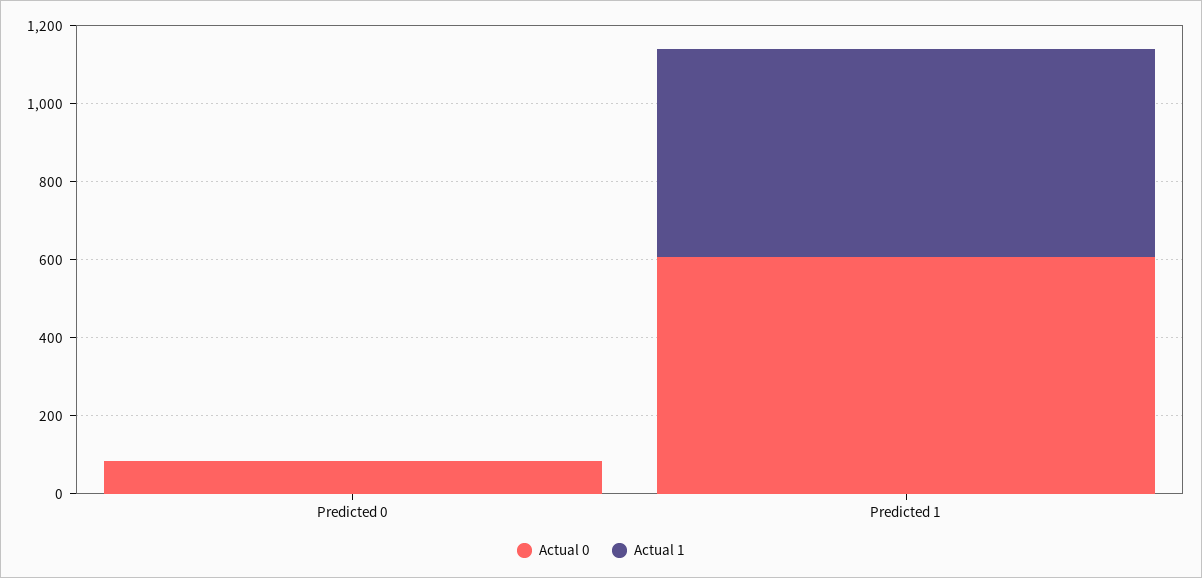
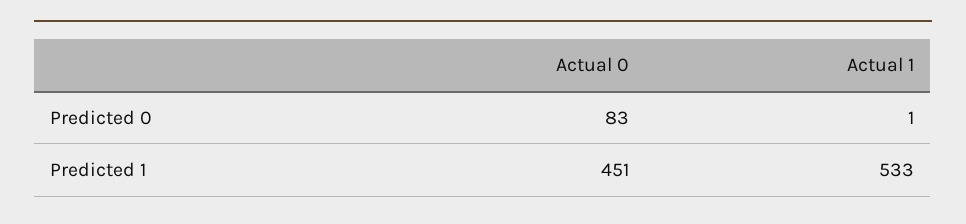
  {
    "Actual 0": {
      "Predicted 0": 83,
-     "Predicted 1": 600
+     "Predicted 1": 451
    },
    "Actual 1": {
      "Predicted 0": 1,
      "Predicted 1": 533
    }
  }

